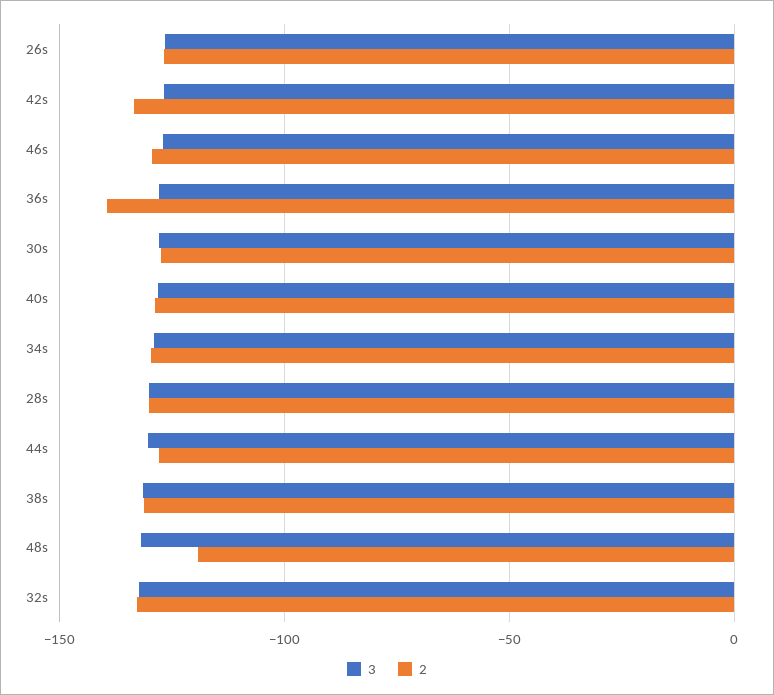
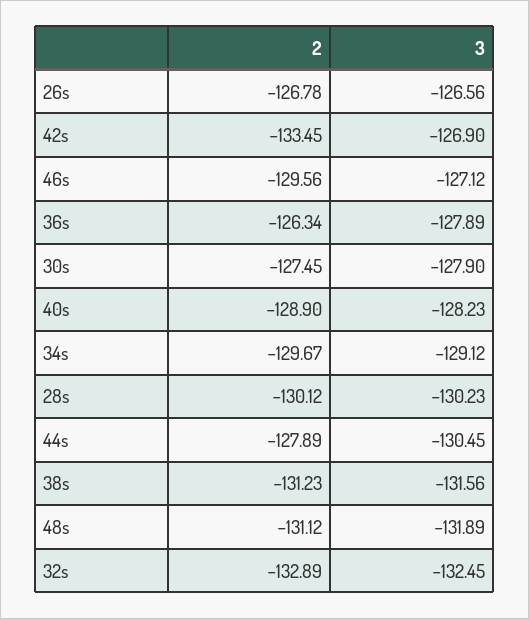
  {
    "3": {
      "26s": -126.56,
      "42s": -126.9,
      "46s": -127.12,
      "36s": -127.89,
      "30s": -127.9,
      "40s": -128.23,
      "34s": -129.12,
      "28s": -130.23,
      "44s": -130.45,
      "38s": -131.56,
      "48s": -131.89,
      "32s": -132.45
    },
    "2": {
      "26s": -126.78,
      "42s": -133.45,
      "46s": -129.56,
-     "36s": -140,
+     "36s": -126.34,
      "30s": -127.45,
      "40s": -128.9,
      "34s": -129.67,
      "28s": -130.12,
      "44s": -127.89,
      "38s": -131.23,
-     "48s": -120,
+     "48s": -131.12,
      "32s": -132.89
    }
  }

